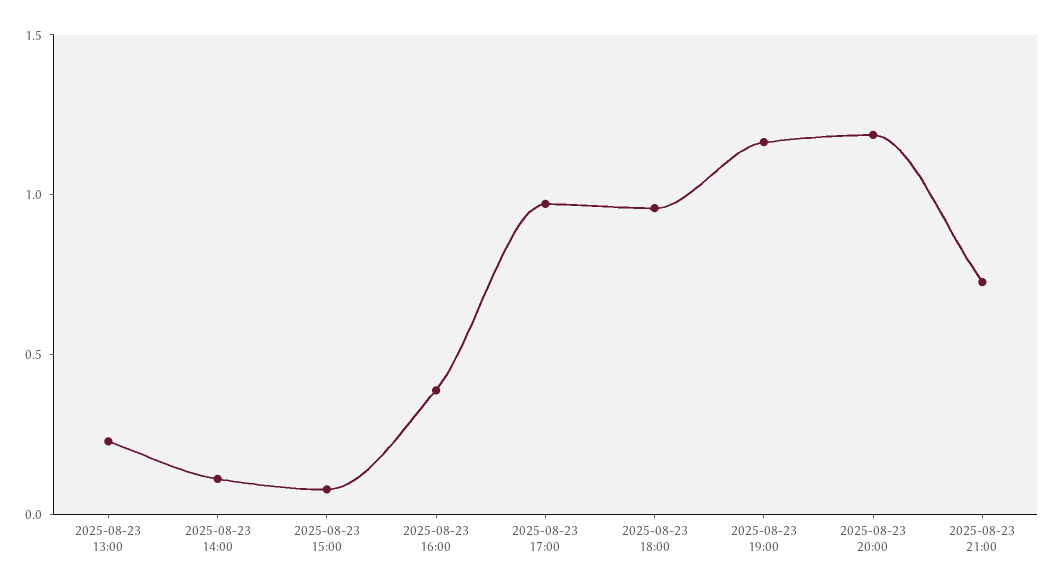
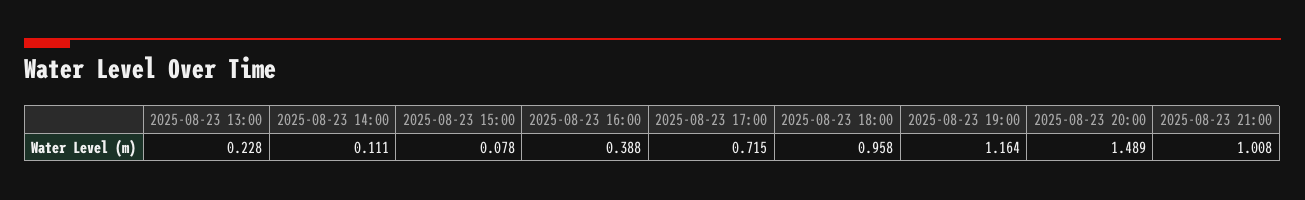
  {
    "2025-08-23 13:00": 0.228,
    "2025-08-23 14:00": 0.111,
    "2025-08-23 15:00": 0.078,
    "2025-08-23 16:00": 0.388,
-   "2025-08-23 17:00": 1,
+   "2025-08-23 17:00": 0.715,
    "2025-08-23 18:00": 0.958,
    "2025-08-23 19:00": 1.164,
-   "2025-08-23 20:00": 1.2,
+   "2025-08-23 20:00": 1.489,
-   "2025-08-23 21:00": 0.7
+   "2025-08-23 21:00": 1.008
  }

